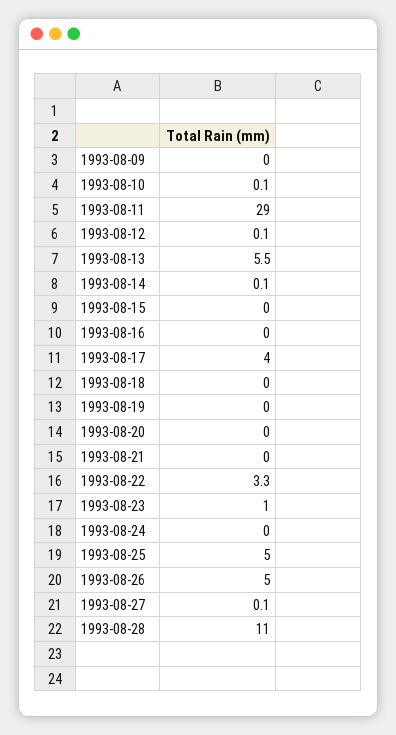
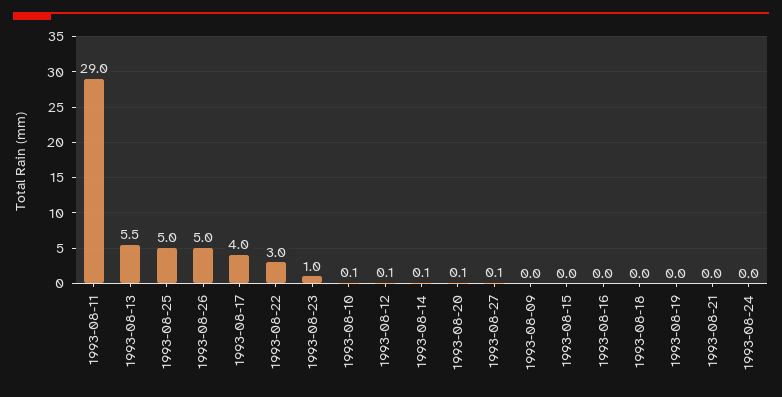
  {
    "1993-08-09": 0,
    "1993-08-10": 0.1,
    "1993-08-11": 29,
    "1993-08-12": 0.1,
    "1993-08-13": 5.5,
    "1993-08-14": 0.1,
    "1993-08-15": 0,
    "1993-08-16": 0,
    "1993-08-17": 4,
    "1993-08-18": 0,
    "1993-08-19": 0,
-   "1993-08-20": 0,
+   "1993-08-20": 0.1,
    "1993-08-21": 0,
-   "1993-08-22": 3.3,
+   "1993-08-22": 3,
    "1993-08-23": 1,
    "1993-08-24": 0,
    "1993-08-25": 5,
    "1993-08-26": 5,
-   "1993-08-27": 0.1,
+   "1993-08-27": 0.1
-   "1993-08-28": 11
  }

